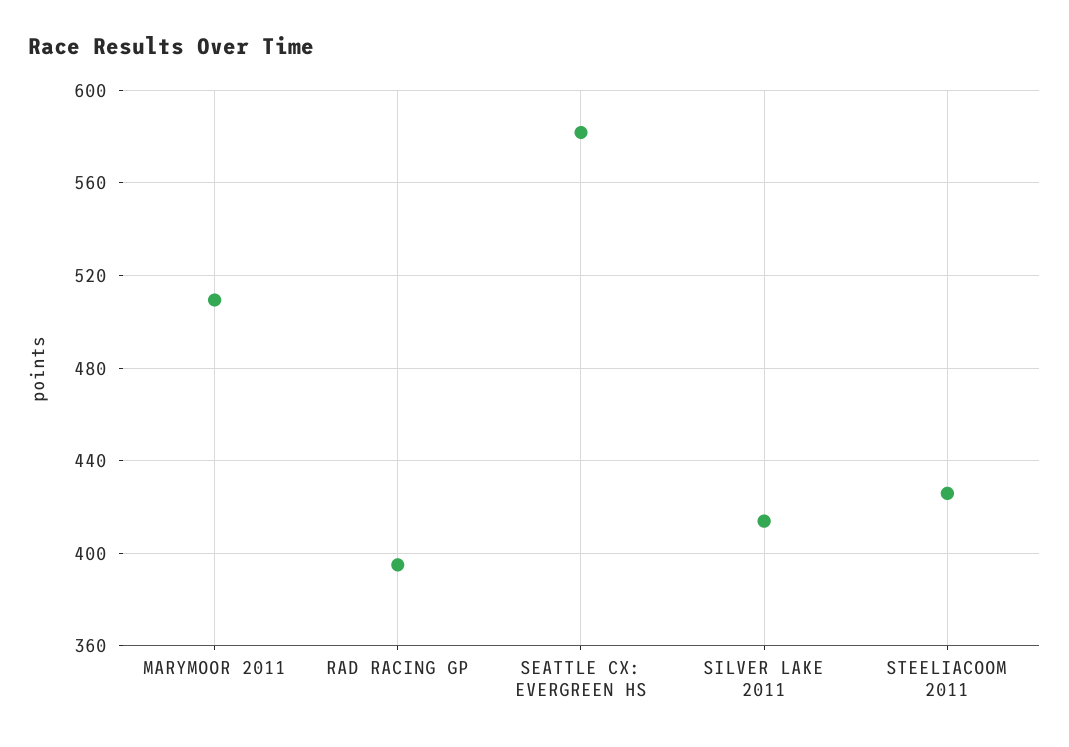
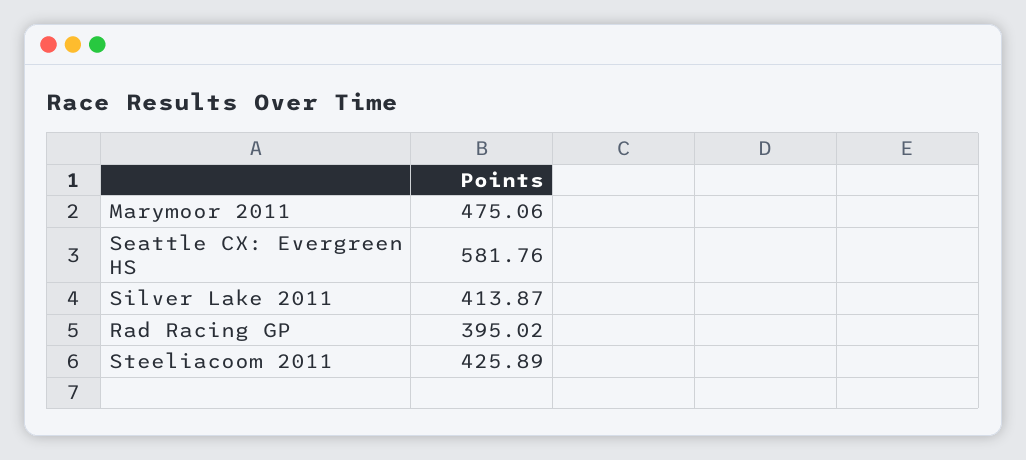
  {
-   "MARYMOOR 2011": 510,
+   "MARYMOOR 2011": 475.06,
    "RAD RACING GP": 395.02,
    "SEATTLE CX: EVERGREEN HS": 581.76,
    "SILVER LAKE 2011": 413.87,
    "STEELIACOOM 2011": 425.89
  }

